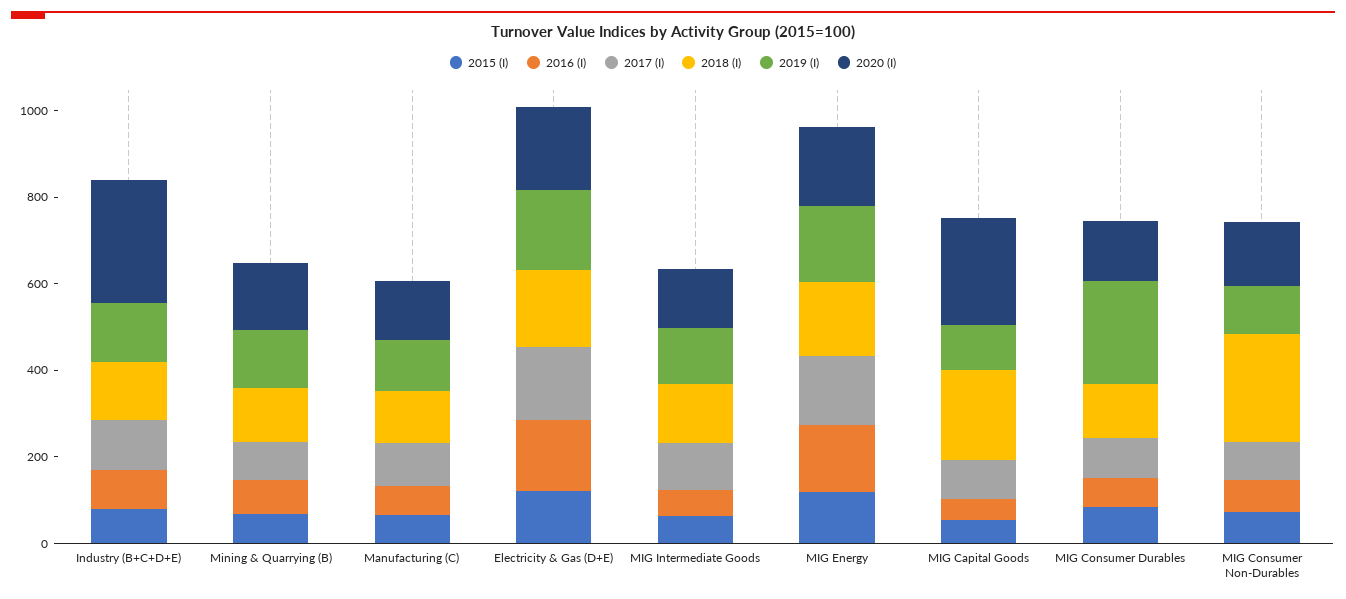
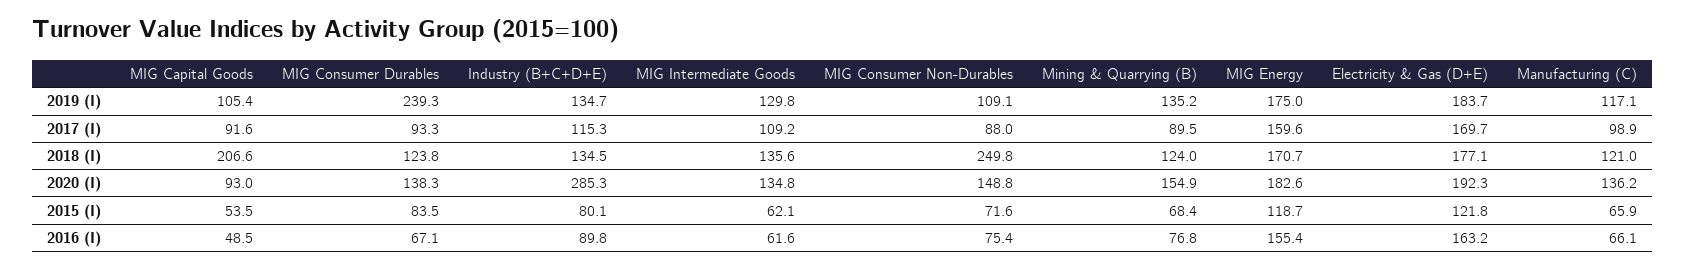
  {
    "2015 (I)": {
      "Industry (B+C+D+E)": 80.1,
      "Mining & Quarrying (B)": 68.4,
      "Manufacturing (C)": 65.9,
      "Electricity & Gas (D+E)": 121.8,
      "MIG Intermediate Goods": 62.1,
      "MIG Energy": 118.7,
      "MIG Capital Goods": 53.5,
      "MIG Consumer Durables": 83.5,
      "MIG Consumer Non-Durables": 71.6
    },
    "2016 (I)": {
      "Industry (B+C+D+E)": 89.8,
      "Mining & Quarrying (B)": 76.8,
      "Manufacturing (C)": 66.1,
      "Electricity & Gas (D+E)": 163.2,
      "MIG Intermediate Goods": 61.6,
      "MIG Energy": 155.4,
      "MIG Capital Goods": 48.5,
      "MIG Consumer Durables": 67.1,
      "MIG Consumer Non-Durables": 75.4
    },
    "2017 (I)": {
      "Industry (B+C+D+E)": 115.3,
      "Mining & Quarrying (B)": 89.5,
      "Manufacturing (C)": 98.9,
      "Electricity & Gas (D+E)": 169.7,
      "MIG Intermediate Goods": 109.2,
      "MIG Energy": 159.6,
      "MIG Capital Goods": 91.6,
      "MIG Consumer Durables": 93.3,
      "MIG Consumer Non-Durables": 88
    },
    "2018 (I)": {
      "Industry (B+C+D+E)": 134.5,
      "Mining & Quarrying (B)": 124,
      "Manufacturing (C)": 121,
      "Electricity & Gas (D+E)": 177.1,
      "MIG Intermediate Goods": 135.6,
      "MIG Energy": 170.7,
      "MIG Capital Goods": 206.6,
      "MIG Consumer Durables": 123.8,
      "MIG Consumer Non-Durables": 249.8
    },
    "2019 (I)": {
      "Industry (B+C+D+E)": 134.7,
      "Mining & Quarrying (B)": 135.2,
      "Manufacturing (C)": 117.1,
      "Electricity & Gas (D+E)": 183.7,
      "MIG Intermediate Goods": 129.8,
      "MIG Energy": 175,
      "MIG Capital Goods": 105.4,
      "MIG Consumer Durables": 239.3,
      "MIG Consumer Non-Durables": 109.1
    },
    "2020 (I)": {
      "Industry (B+C+D+E)": 285.3,
      "Mining & Quarrying (B)": 154.9,
      "Manufacturing (C)": 136.2,
      "Electricity & Gas (D+E)": 192.3,
      "MIG Intermediate Goods": 134.8,
      "MIG Energy": 182.6,
-     "MIG Capital Goods": 250,
+     "MIG Capital Goods": 93,
      "MIG Consumer Durables": 138.3,
      "MIG Consumer Non-Durables": 148.8
    }
  }

